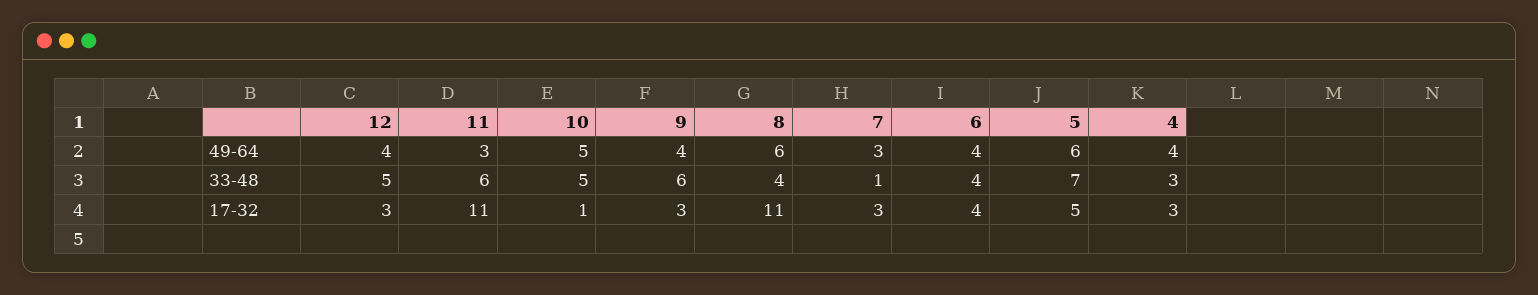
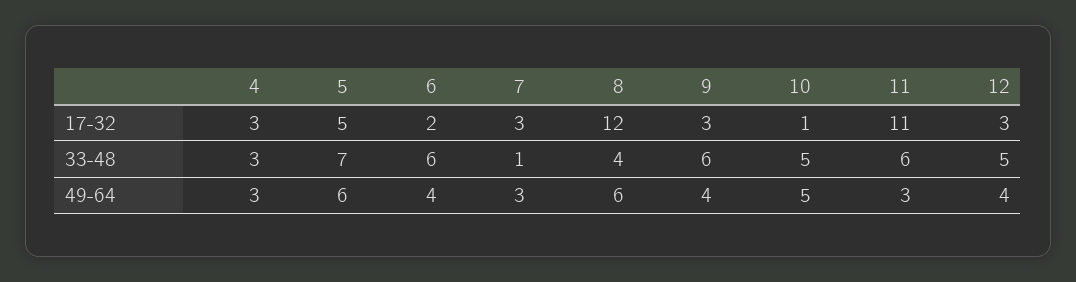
  {
    "12": {
      "49-64": 4,
      "33-48": 5,
      "17-32": 3
    },
    "11": {
      "49-64": 3,
      "33-48": 6,
      "17-32": 11
    },
    "10": {
      "49-64": 5,
      "33-48": 5,
      "17-32": 1
    },
    "9": {
      "49-64": 4,
      "33-48": 6,
      "17-32": 3
    },
    "8": {
      "49-64": 6,
      "33-48": 4,
-     "17-32": 11
+     "17-32": 12
    },
    "7": {
      "49-64": 3,
      "33-48": 1,
      "17-32": 3
    },
    "6": {
      "49-64": 4,
-     "33-48": 4,
+     "33-48": 6,
-     "17-32": 4
+     "17-32": 2
    },
    "5": {
      "49-64": 6,
      "33-48": 7,
      "17-32": 5
    },
    "4": {
-     "49-64": 4,
+     "49-64": 3,
      "33-48": 3,
      "17-32": 3
    }
  }

